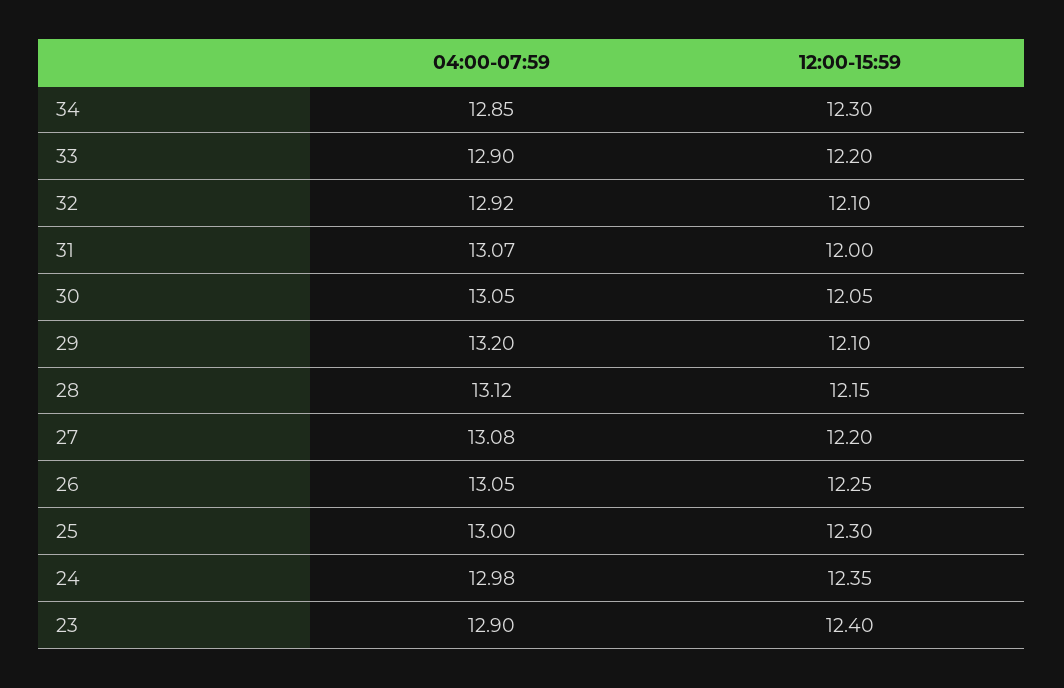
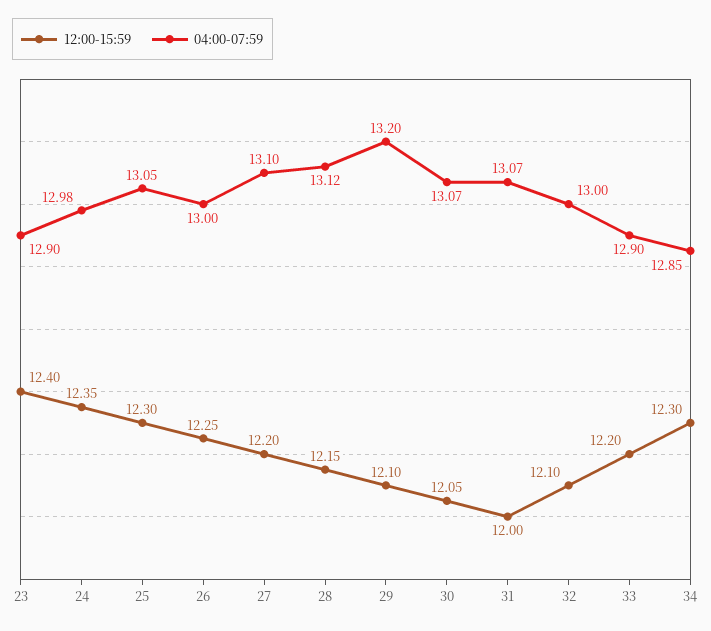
  {
    "04:00-07:59": {
      "34": 12.85,
      "33": 12.9,
-     "32": 12.92,
+     "32": 13,
      "31": 13.07,
-     "30": 13.05,
+     "30": 13.07,
      "29": 13.2,
      "28": 13.12,
-     "27": 13.08,
+     "27": 13.1,
-     "26": 13.05,
+     "26": 13,
-     "25": 13,
+     "25": 13.05,
      "24": 12.98,
      "23": 12.9
    },
    "12:00-15:59": {
      "34": 12.3,
      "33": 12.2,
      "32": 12.1,
      "31": 12,
      "30": 12.05,
      "29": 12.1,
      "28": 12.15,
      "27": 12.2,
      "26": 12.25,
      "25": 12.3,
      "24": 12.35,
      "23": 12.4
    }
  }

